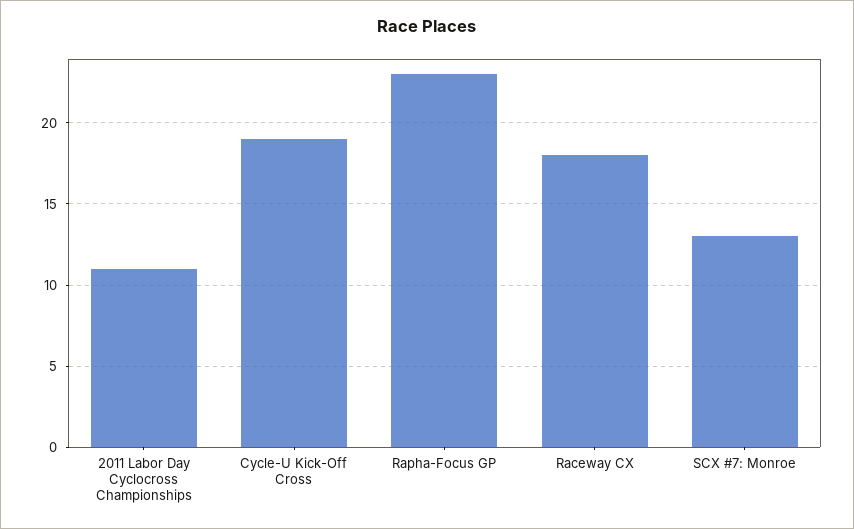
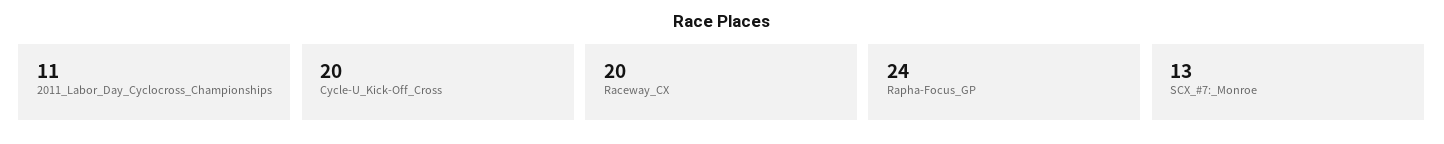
  {
    "2011 Labor Day Cyclocross Championships": 11,
-   "Cycle-U Kick-Off Cross": 19,
+   "Cycle-U Kick-Off Cross": 20,
-   "Rapha-Focus GP": 23,
+   "Rapha-Focus GP": 24,
-   "Raceway CX": 18,
+   "Raceway CX": 20,
    "SCX #7: Monroe": 13
  }

